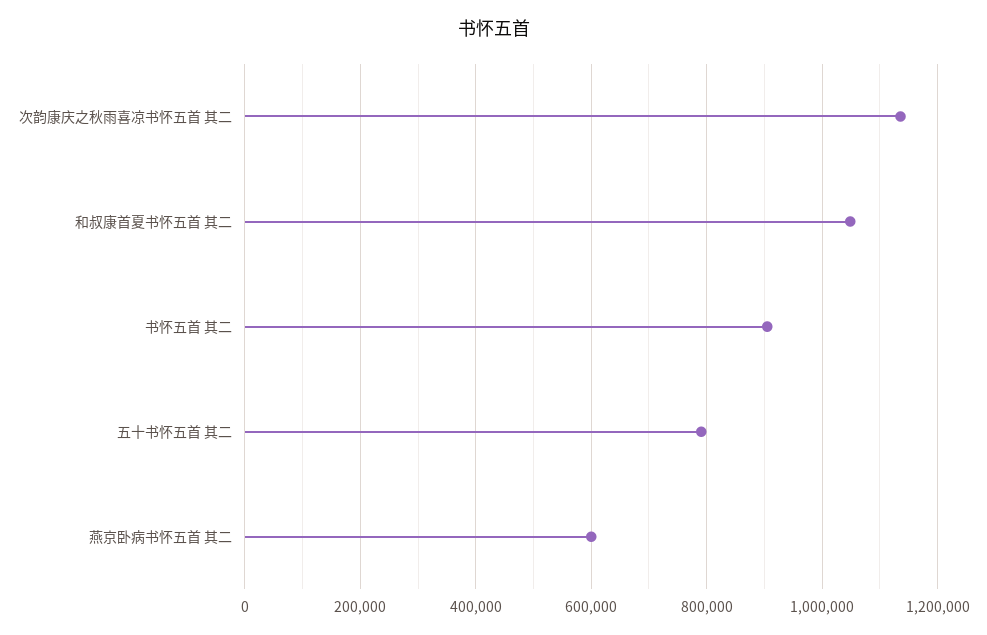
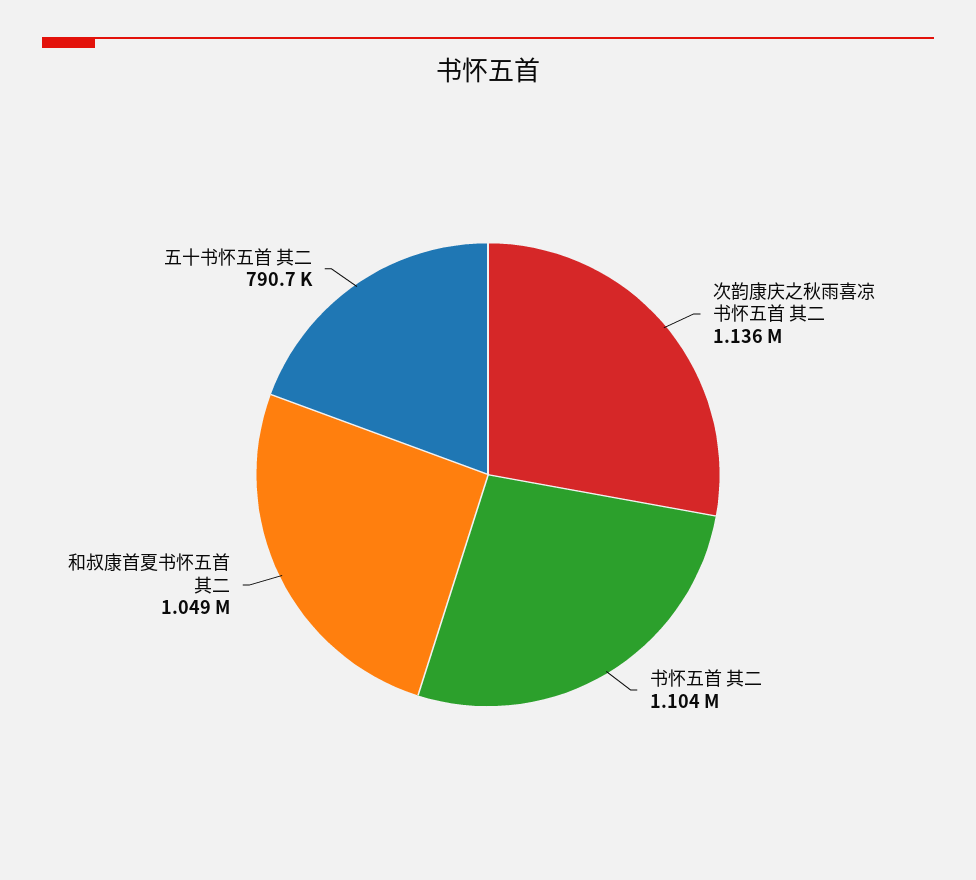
  {
    "次韵康庆之秋雨喜凉书怀五首 其二": 1136000,
    "和叔康首夏书怀五首 其二": 1049000,
-   "书怀五首 其二": 900000,
+   "书怀五首 其二": 1104000,
-   "五十书怀五首 其二": 790700,
+   "五十书怀五首 其二": 790700
-   "燕京卧病书怀五首 其二": 600000
  }

